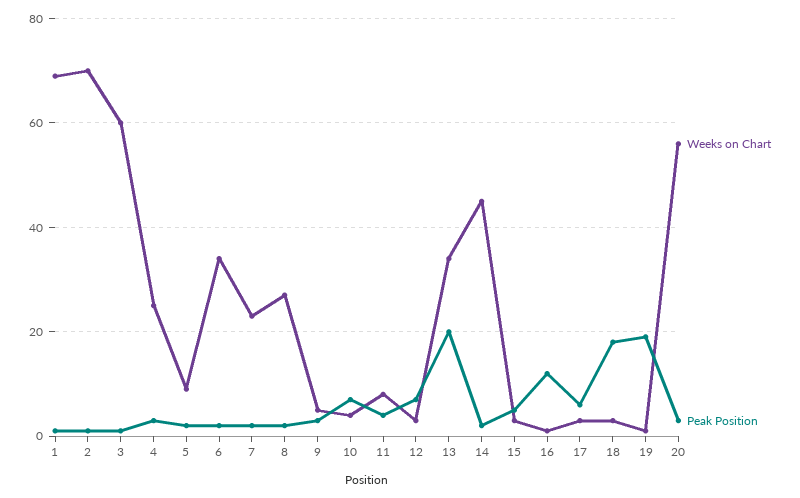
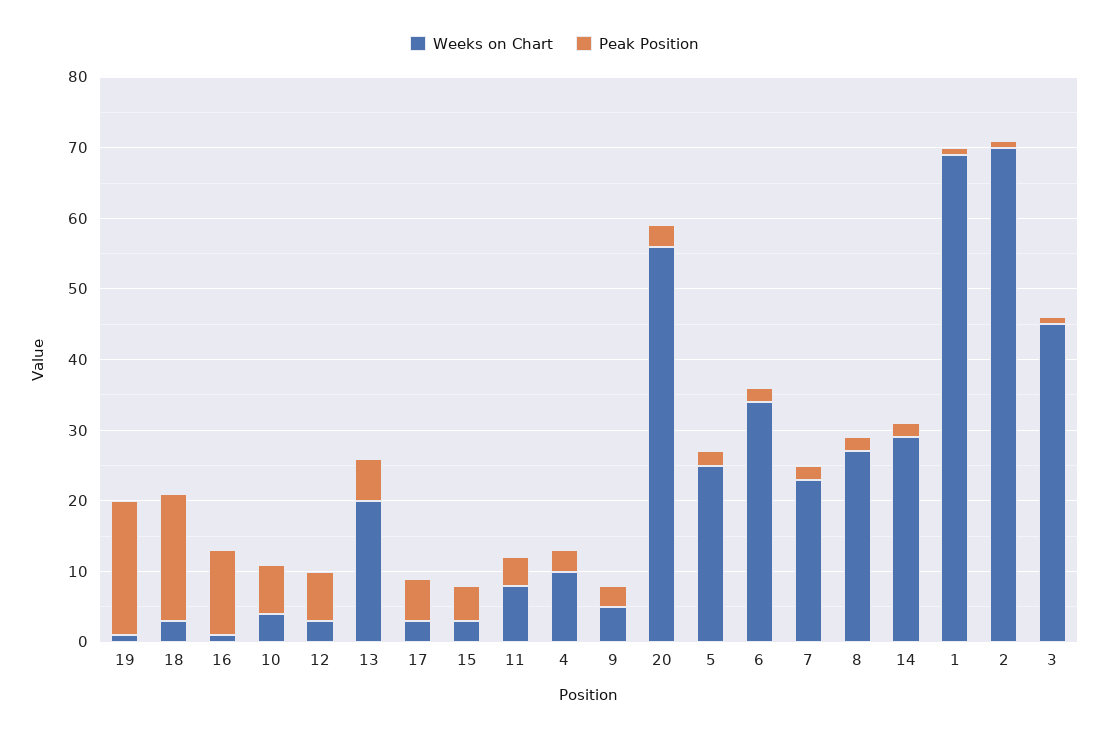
  {
    "Weeks on Chart": {
      "1": 70,
      "2": 70,
-     "3": 60,
+     "3": 45,
-     "4": 25,
+     "4": 10,
-     "5": 10,
+     "5": 25,
      "6": 35,
      "7": 25,
      "8": 25,
      "9": 5,
      "10": 5,
      "11": 10,
      "12": 5,
-     "13": 35,
+     "13": 20,
-     "14": 45,
+     "14": 30,
      "15": 5,
      "16": 0,
      "17": 5,
      "18": 5,
      "19": 0,
      "20": 55
    },
    "Peak Position": {
      "1": 0,
      "2": 0,
      "3": 0,
      "4": 5,
      "5": 0,
      "6": 0,
      "7": 0,
      "8": 0,
      "9": 5,
      "10": 5,
      "11": 5,
      "12": 5,
-     "13": 20,
+     "13": 5,
      "14": 0,
      "15": 5,
      "16": 10,
      "17": 5,
      "18": 20,
      "19": 20,
      "20": 5
    }
  }

